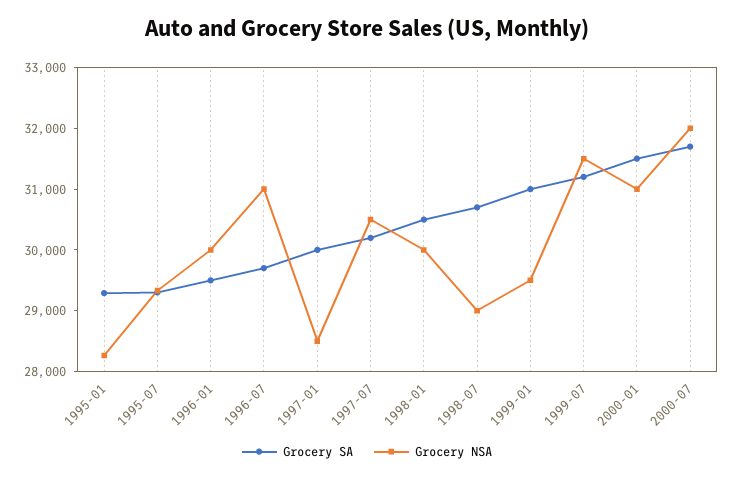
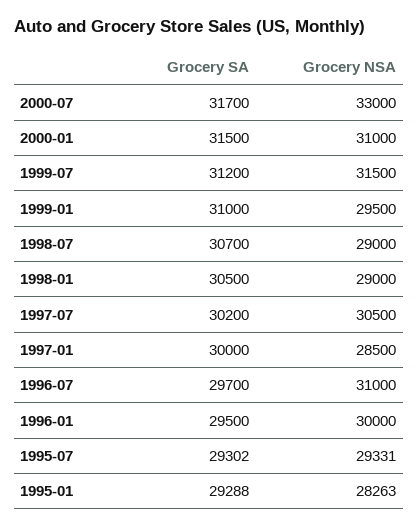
  {
    "Grocery SA": {
      "1995-01": 29288,
      "1995-07": 29302,
      "1996-01": 29500,
      "1996-07": 29700,
      "1997-01": 30000,
      "1997-07": 30200,
      "1998-01": 30500,
      "1998-07": 30700,
      "1999-01": 31000,
      "1999-07": 31200,
      "2000-01": 31500,
      "2000-07": 31700
    },
    "Grocery NSA": {
      "1995-01": 28263,
      "1995-07": 29331,
      "1996-01": 30000,
      "1996-07": 31000,
      "1997-01": 28500,
      "1997-07": 30500,
-     "1998-01": 30000,
+     "1998-01": 29000,
      "1998-07": 29000,
      "1999-01": 29500,
      "1999-07": 31500,
      "2000-01": 31000,
-     "2000-07": 32000
+     "2000-07": 33000
    }
  }

